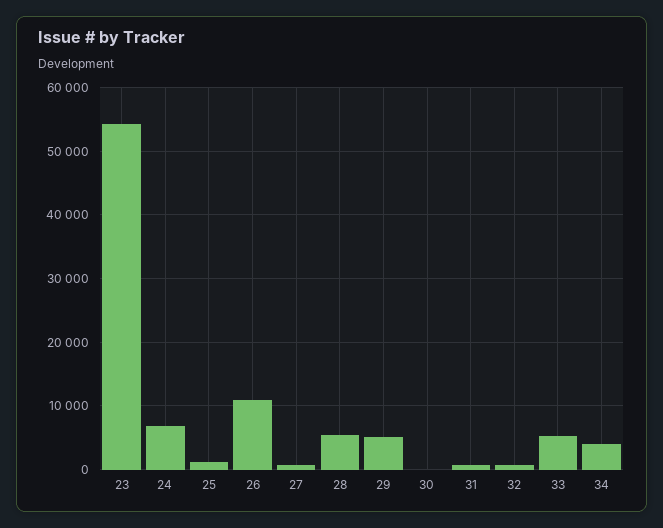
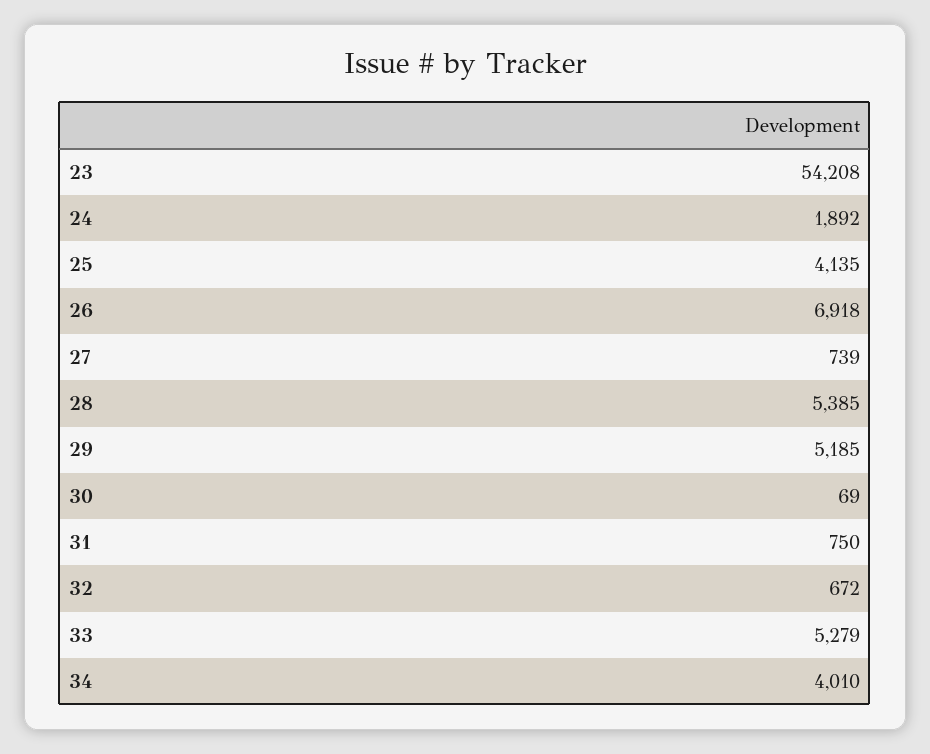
  {
    "23": 54208,
-   "24": 7000,
+   "24": 1892,
-   "25": 1000,
+   "25": 4135,
-   "26": 11000,
+   "26": 6918,
    "27": 739,
    "28": 5385,
    "29": 5185,
    "30": 69,
    "31": 750,
    "32": 672,
    "33": 5279,
    "34": 4010
  }

